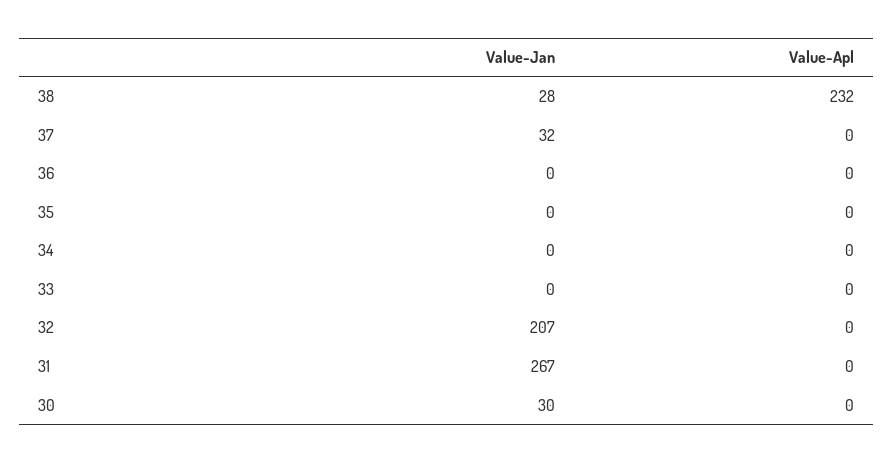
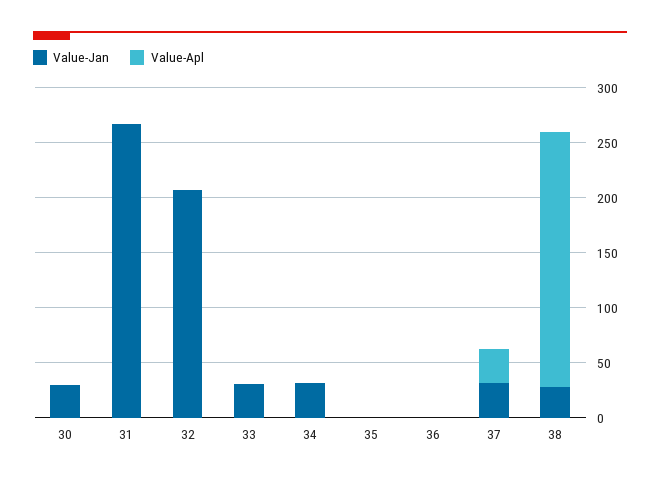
  {
    "Value-Jan": {
      "38": 28,
      "37": 32,
      "36": 0,
      "35": 0,
-     "34": 0,
+     "34": 30,
-     "33": 0,
+     "33": 30,
      "32": 207,
      "31": 267,
      "30": 30
    },
    "Value-Apl": {
      "38": 232,
-     "37": 0,
+     "37": 30,
      "36": 0,
      "35": 0,
      "34": 0,
      "33": 0,
      "32": 0,
      "31": 0,
      "30": 0
    }
  }

